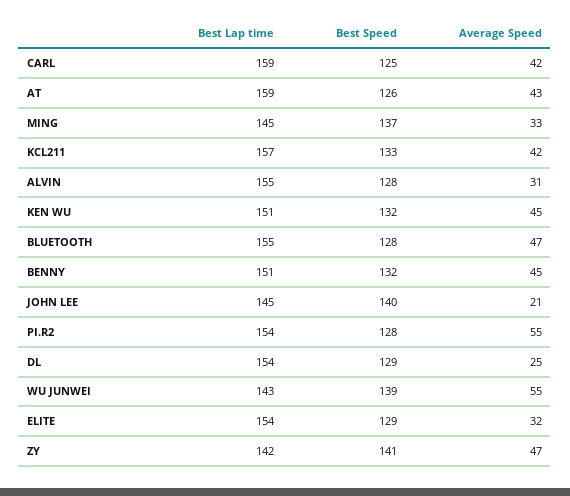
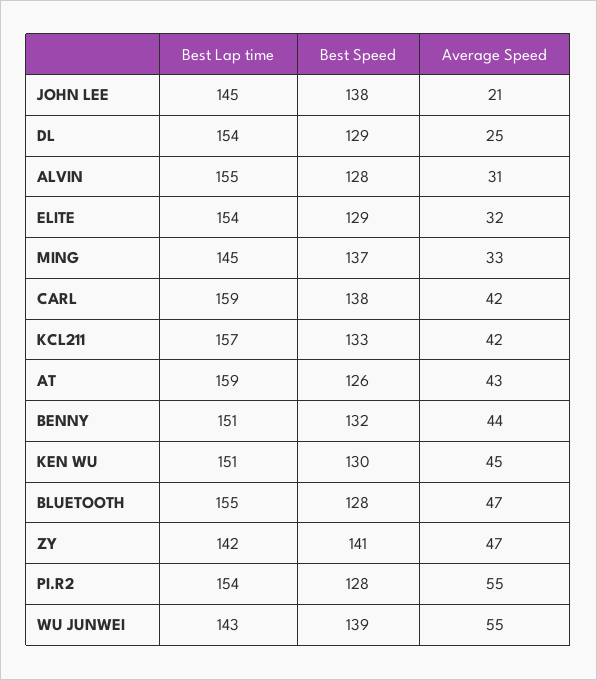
  {
    "Best Lap time": {
      "CARL": 159,
      "AT": 159,
      "MING": 145,
      "KCL211": 157,
      "ALVIN": 155,
      "KEN WU": 151,
      "BLUETOOTH": 155,
      "BENNY": 151,
      "JOHN LEE": 145,
      "PI.R2": 154,
      "DL": 154,
      "WU JUNWEI": 143,
      "ELITE": 154,
      "ZY": 142
    },
    "Best Speed": {
-     "CARL": 125,
+     "CARL": 138,
      "AT": 126,
      "MING": 137,
      "KCL211": 133,
      "ALVIN": 128,
-     "KEN WU": 132,
+     "KEN WU": 130,
      "BLUETOOTH": 128,
      "BENNY": 132,
-     "JOHN LEE": 140,
+     "JOHN LEE": 138,
      "PI.R2": 128,
      "DL": 129,
      "WU JUNWEI": 139,
      "ELITE": 129,
      "ZY": 141
    },
    "Average Speed": {
      "CARL": 42,
      "AT": 43,
      "MING": 33,
      "KCL211": 42,
      "ALVIN": 31,
      "KEN WU": 45,
      "BLUETOOTH": 47,
-     "BENNY": 45,
+     "BENNY": 44,
      "JOHN LEE": 21,
      "PI.R2": 55,
      "DL": 25,
      "WU JUNWEI": 55,
      "ELITE": 32,
      "ZY": 47
    }
  }

